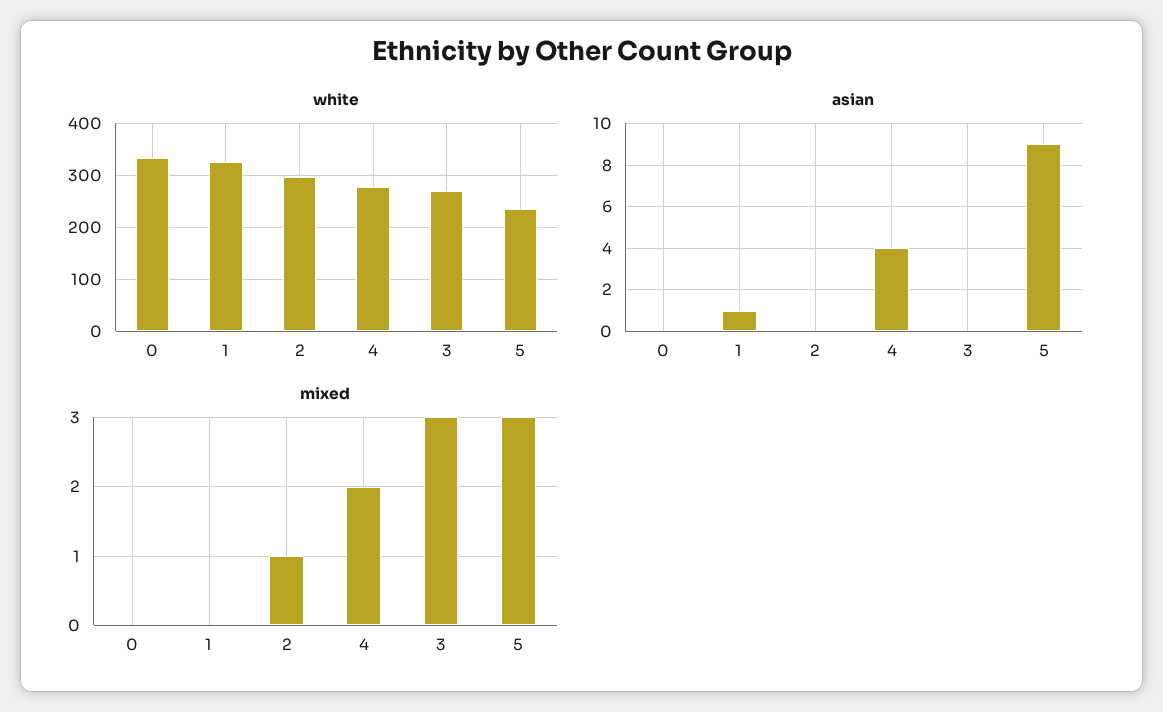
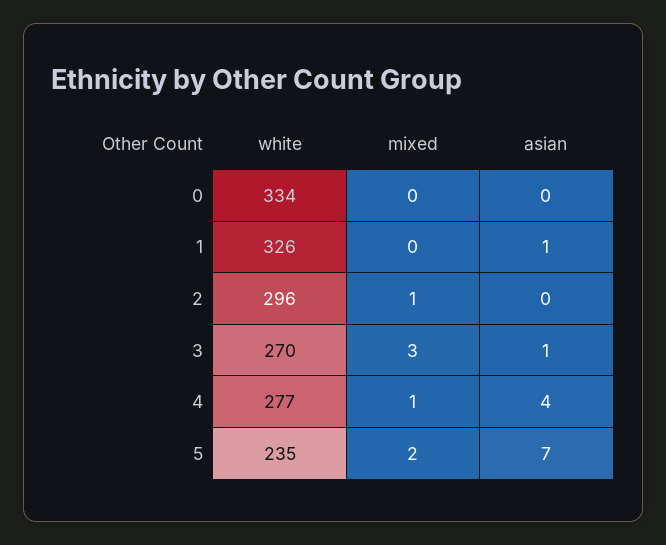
  {
    "white": {
      "0": 334,
      "1": 326,
      "2": 296,
      "4": 277,
      "3": 270,
      "5": 235
    },
    "asian": {
      "0": 0,
      "1": 1,
      "2": 0,
      "4": 4,
-     "3": 0,
+     "3": 1,
-     "5": 9
+     "5": 7
    },
    "mixed": {
      "0": 0,
      "1": 0,
      "2": 1,
-     "4": 2,
+     "4": 1,
      "3": 3,
-     "5": 3
+     "5": 2
    }
  }

